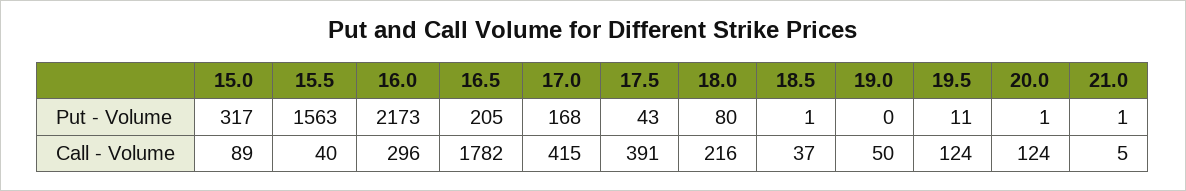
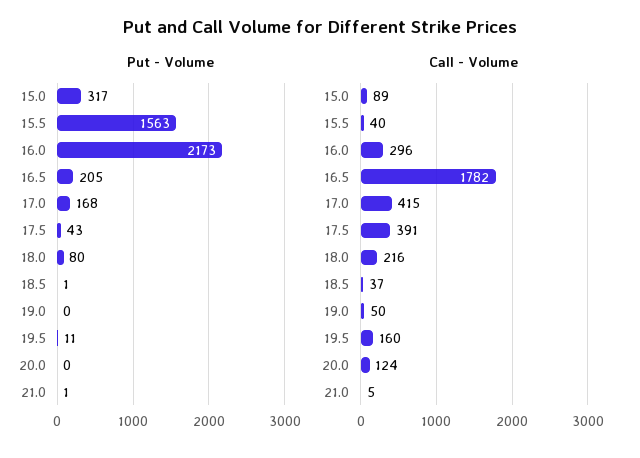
  {
    "Put - Volume": {
      "15.0": 317,
      "15.5": 1563,
      "16.0": 2173,
      "16.5": 205,
      "17.0": 168,
      "17.5": 43,
      "18.0": 80,
      "18.5": 1,
      "19.0": 0,
      "19.5": 11,
-     "20.0": 1,
+     "20.0": 0,
      "21.0": 1
    },
    "Call - Volume": {
      "15.0": 89,
      "15.5": 40,
      "16.0": 296,
      "16.5": 1782,
      "17.0": 415,
      "17.5": 391,
      "18.0": 216,
      "18.5": 37,
      "19.0": 50,
-     "19.5": 124,
+     "19.5": 160,
      "20.0": 124,
      "21.0": 5
    }
  }

